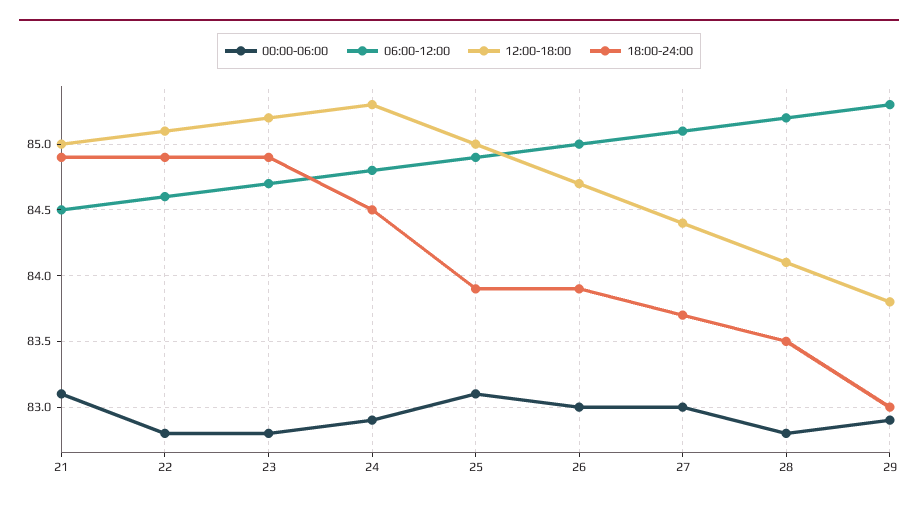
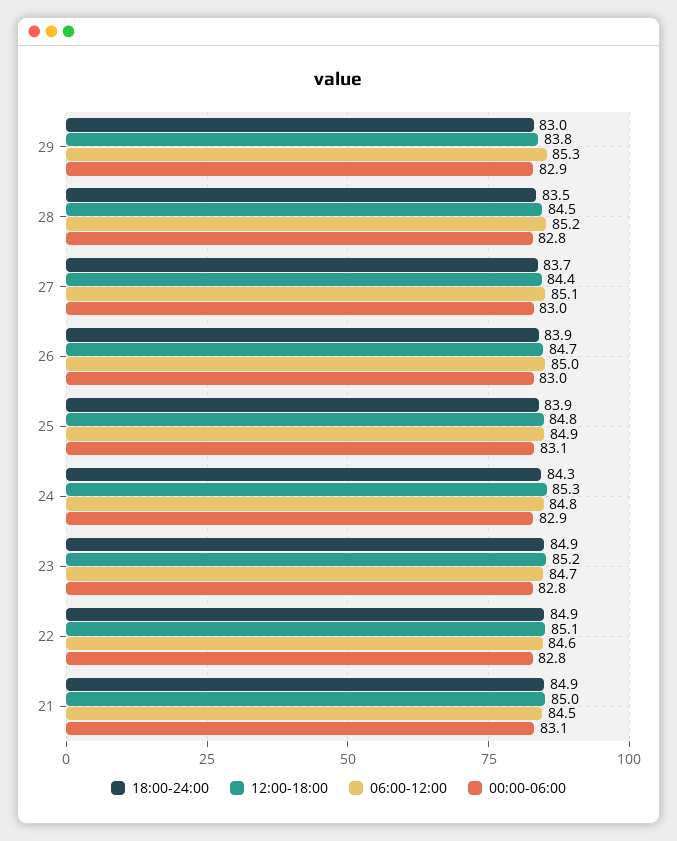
  {
    "00:00-06:00": {
      "21": 83.1,
      "22": 82.8,
      "23": 82.8,
      "24": 82.9,
      "25": 83.1,
      "26": 83,
      "27": 83,
      "28": 82.8,
      "29": 82.9
    },
    "06:00-12:00": {
      "21": 84.5,
      "22": 84.6,
      "23": 84.7,
      "24": 84.8,
      "25": 84.9,
      "26": 85,
      "27": 85.1,
      "28": 85.2,
      "29": 85.3
    },
    "12:00-18:00": {
      "21": 85,
      "22": 85.1,
      "23": 85.2,
      "24": 85.3,
-     "25": 85,
+     "25": 84.8,
      "26": 84.7,
      "27": 84.4,
-     "28": 84.1,
+     "28": 84.5,
      "29": 83.8
    },
    "18:00-24:00": {
      "21": 84.9,
      "22": 84.9,
      "23": 84.9,
-     "24": 84.5,
+     "24": 84.3,
      "25": 83.9,
      "26": 83.9,
      "27": 83.7,
      "28": 83.5,
      "29": 83
    }
  }

